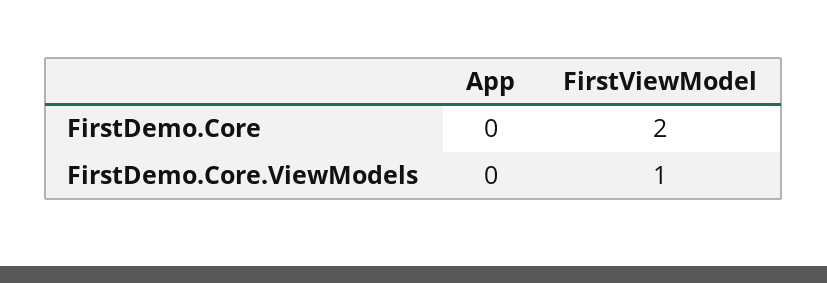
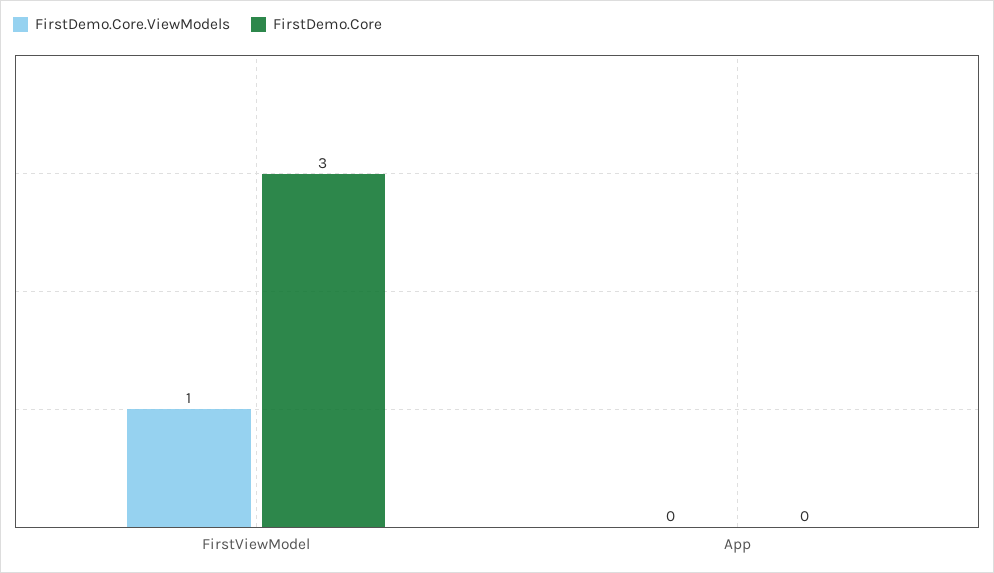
  {
    "FirstDemo.Core": {
      "App": 0,
-     "FirstViewModel": 2
+     "FirstViewModel": 3
    },
    "FirstDemo.Core.ViewModels": {
      "App": 0,
      "FirstViewModel": 1
    }
  }

